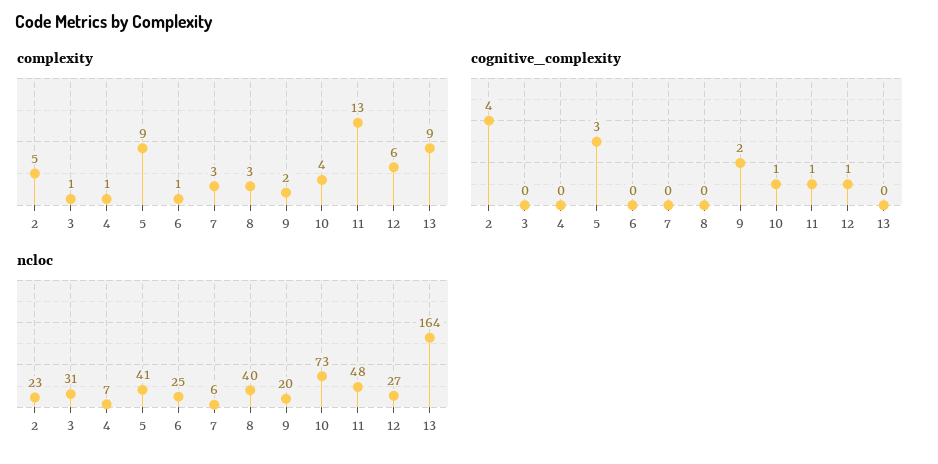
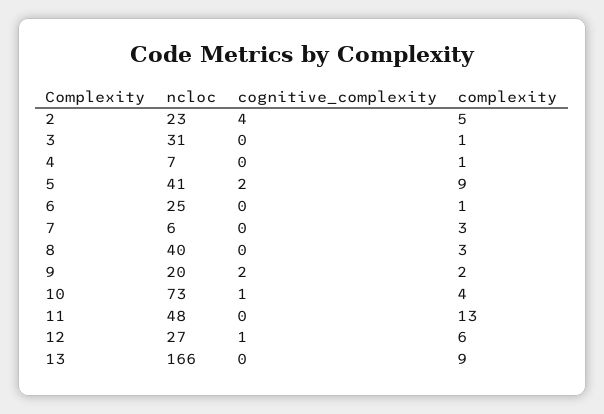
  {
    "complexity": {
      "2": 5,
      "3": 1,
      "4": 1,
      "5": 9,
      "6": 1,
      "7": 3,
      "8": 3,
      "9": 2,
      "10": 4,
      "11": 13,
      "12": 6,
      "13": 9
    },
    "cognitive_complexity": {
      "2": 4,
      "3": 0,
      "4": 0,
-     "5": 3,
+     "5": 2,
      "6": 0,
      "7": 0,
      "8": 0,
      "9": 2,
      "10": 1,
-     "11": 1,
+     "11": 0,
      "12": 1,
      "13": 0
    },
    "ncloc": {
      "2": 23,
      "3": 31,
      "4": 7,
      "5": 41,
      "6": 25,
      "7": 6,
      "8": 40,
      "9": 20,
      "10": 73,
      "11": 48,
      "12": 27,
-     "13": 164
+     "13": 166
    }
  }

